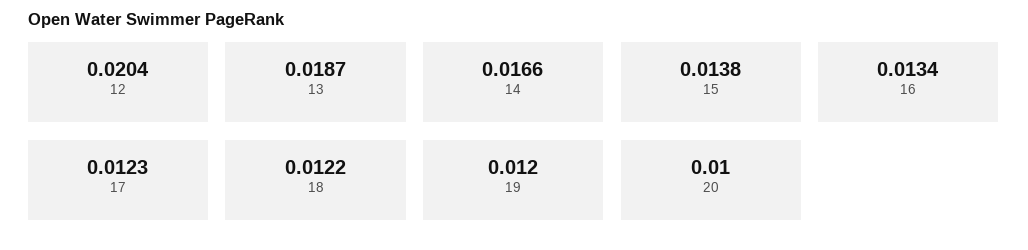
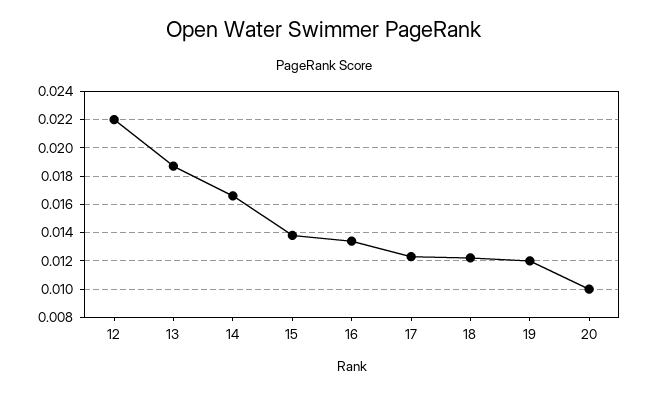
  {
-   "12": 0.0204,
+   "12": 0.022,
    "13": 0.0187,
    "14": 0.0166,
    "15": 0.0138,
    "16": 0.0134,
    "17": 0.0123,
    "18": 0.0122,
    "19": 0.012,
    "20": 0.01
  }

